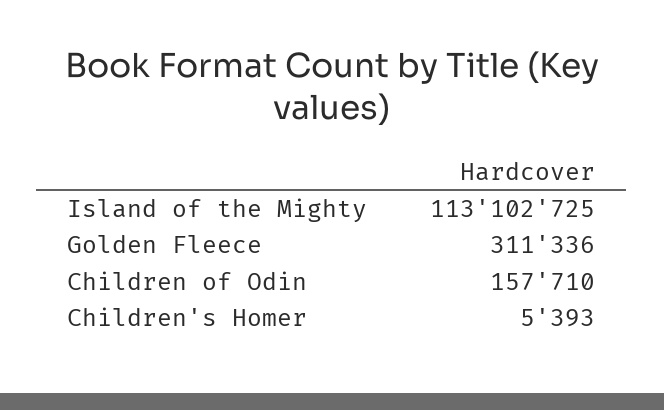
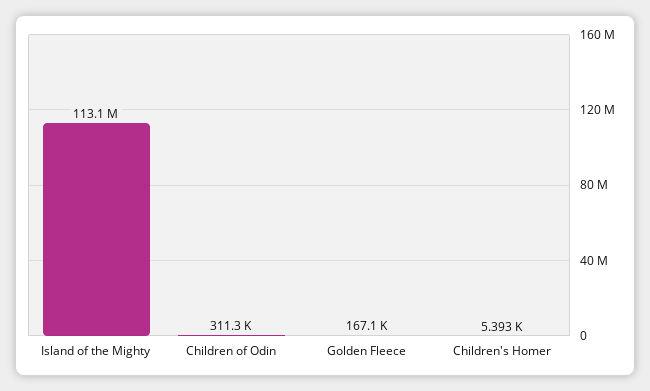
  {
    "Island of the Mighty": 113102725,
-   "Golden Fleece": 311336,
+   "Golden Fleece": 167100,
-   "Children of Odin": 157710,
+   "Children of Odin": 311300,
    "Children's Homer": 5393
  }

